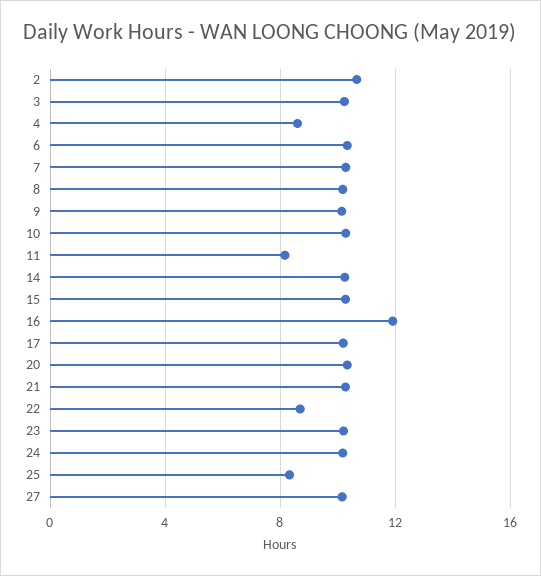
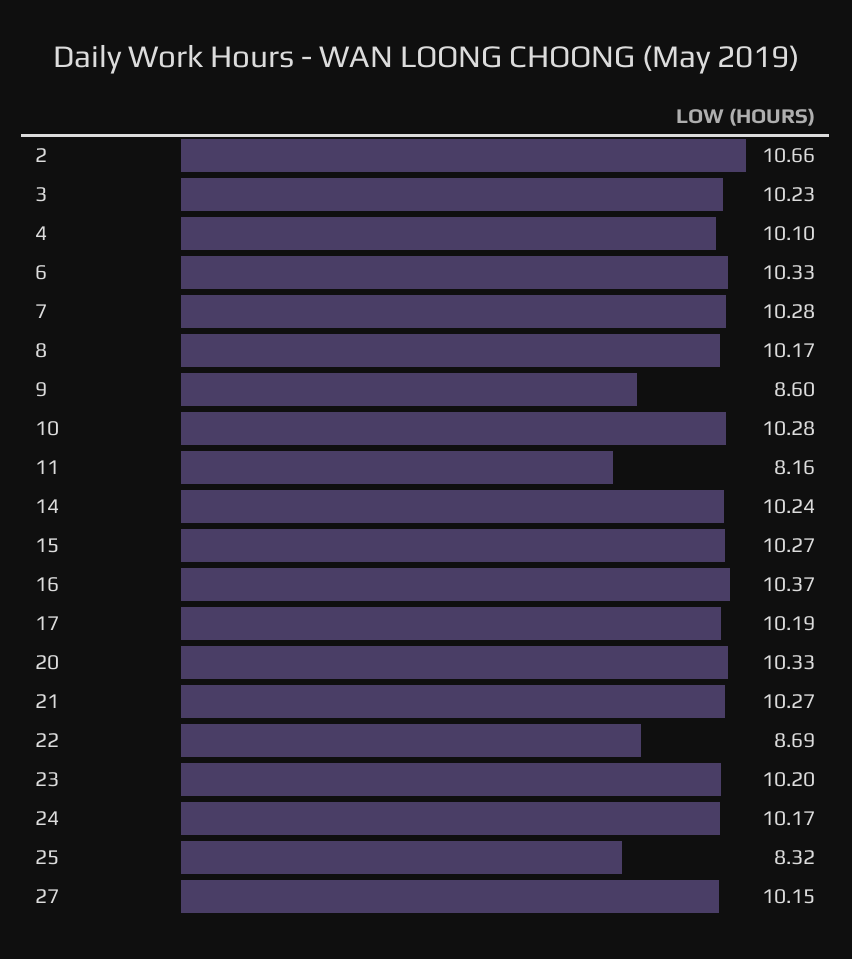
  {
    "2": 10.66,
    "3": 10.23,
-   "4": 8.5,
+   "4": 10.1,
    "6": 10.33,
    "7": 10.28,
    "8": 10.17,
-   "9": 10,
+   "9": 8.6,
    "10": 10.28,
    "11": 8.16,
    "14": 10.24,
    "15": 10.27,
-   "16": 12,
+   "16": 10.37,
    "17": 10.19,
    "20": 10.33,
    "21": 10.27,
    "22": 8.69,
    "23": 10.2,
    "24": 10.17,
    "25": 8.32,
    "27": 10.15
  }

